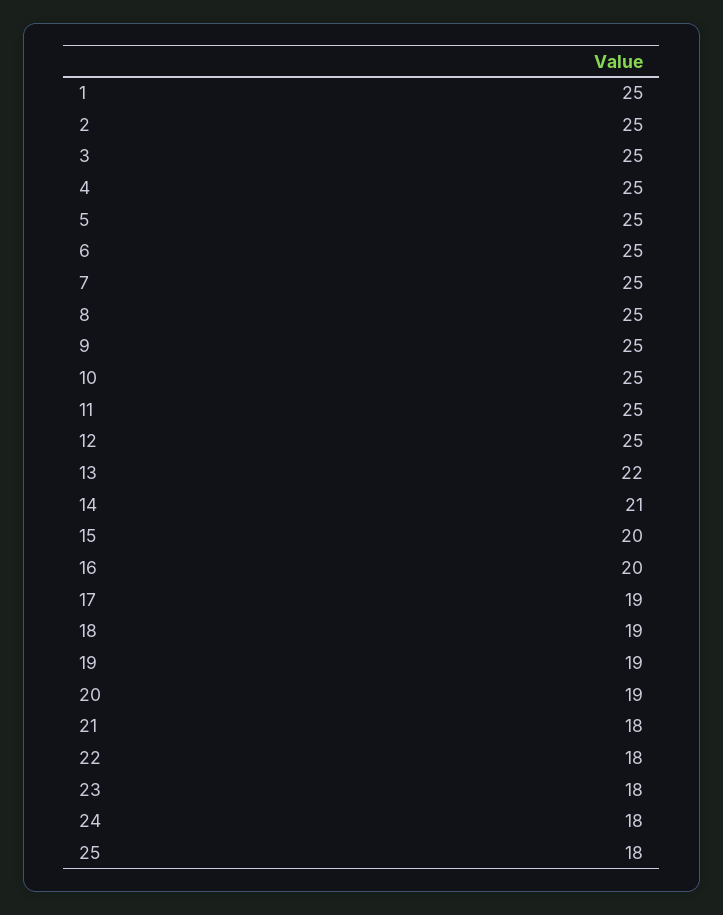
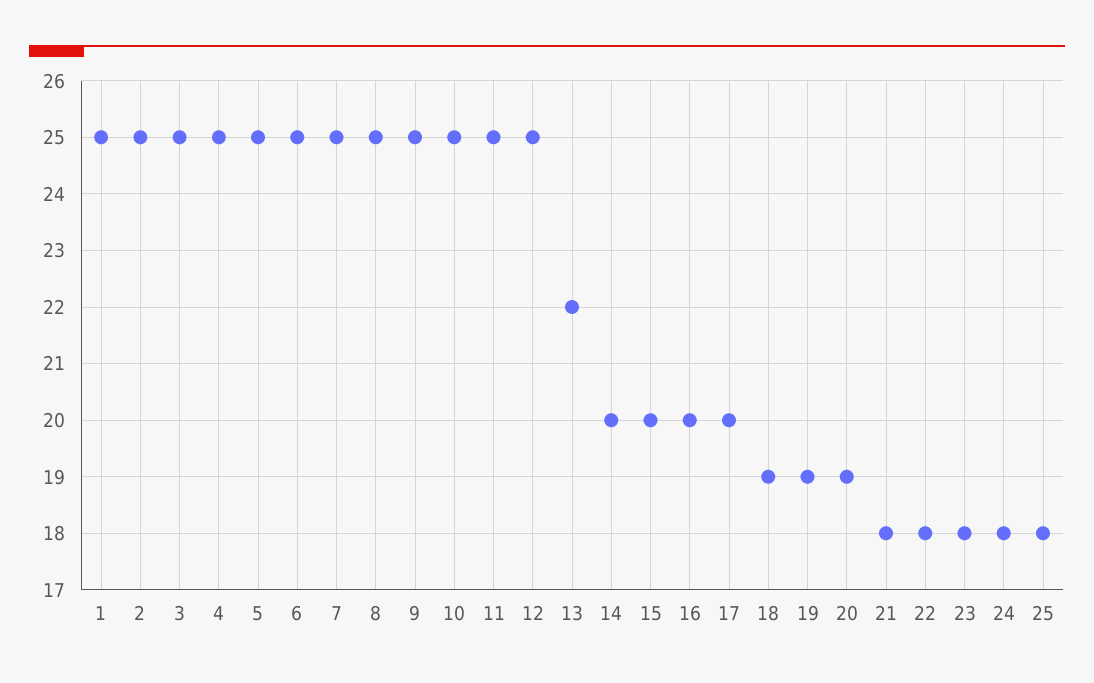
  {
    "1": 25,
    "2": 25,
    "3": 25,
    "4": 25,
    "5": 25,
    "6": 25,
    "7": 25,
    "8": 25,
    "9": 25,
    "10": 25,
    "11": 25,
    "12": 25,
    "13": 22,
-   "14": 21,
+   "14": 20,
    "15": 20,
    "16": 20,
-   "17": 19,
+   "17": 20,
    "18": 19,
    "19": 19,
    "20": 19,
    "21": 18,
    "22": 18,
    "23": 18,
    "24": 18,
    "25": 18
  }

